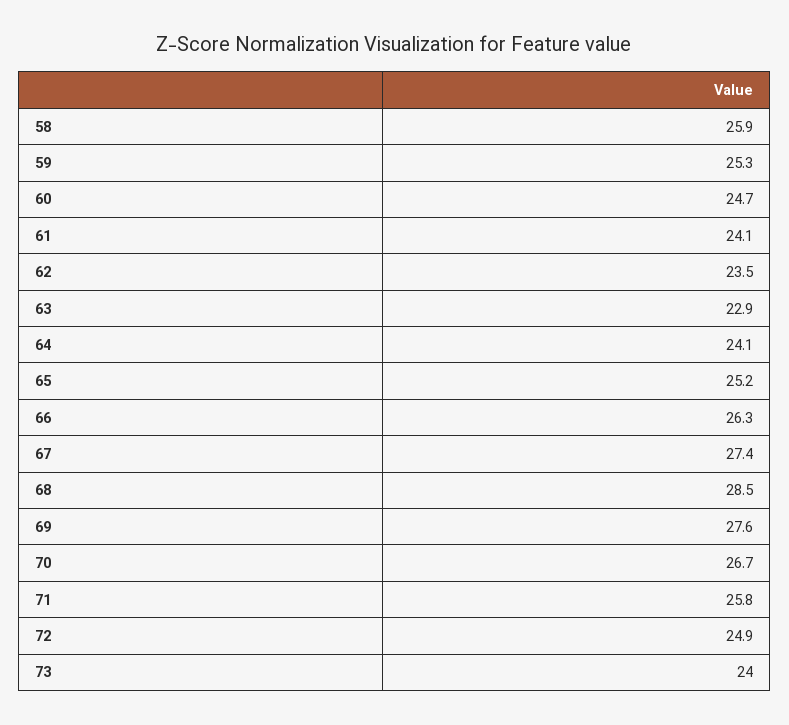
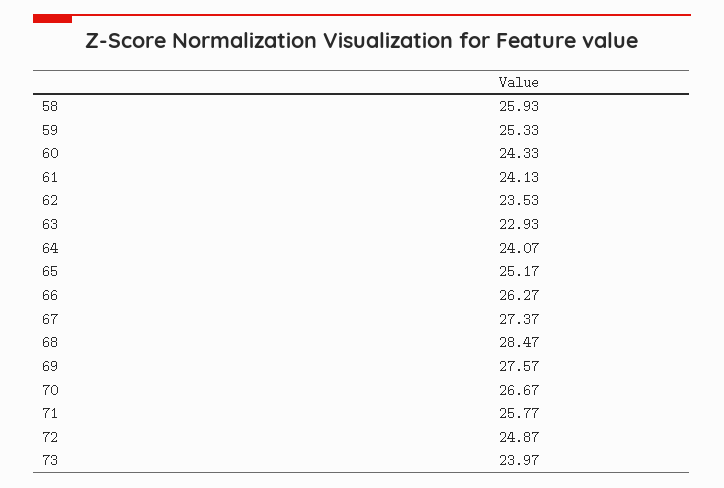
  {
    "58": 25.93,
    "59": 25.33,
-   "60": 24.7,
+   "60": 24.33,
    "61": 24.13,
    "62": 23.53,
    "63": 22.93,
    "64": 24.07,
    "65": 25.17,
    "66": 26.27,
    "67": 27.37,
    "68": 28.47,
    "69": 27.57,
    "70": 26.67,
    "71": 25.77,
    "72": 24.87,
    "73": 23.97
  }

